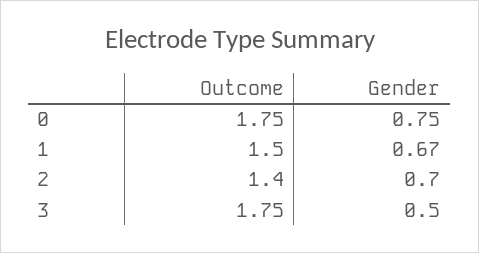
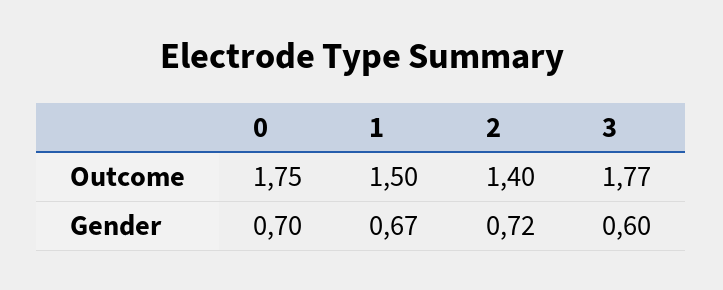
  {
    "Outcome": {
      "0": 1.75,
      "1": 1.5,
      "2": 1.4,
-     "3": 1.75
+     "3": 1.77
    },
    "Gender": {
-     "0": 0.75,
+     "0": 0.7,
      "1": 0.67,
-     "2": 0.7,
+     "2": 0.72,
-     "3": 0.5
+     "3": 0.6
    }
  }

